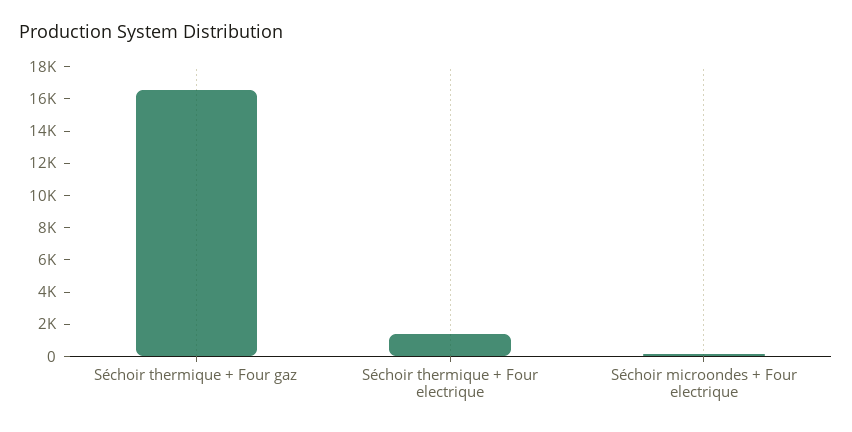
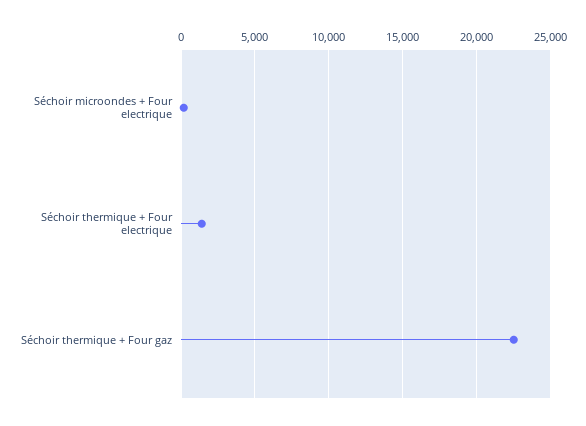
  {
-   "Séchoir thermique + Four gaz": 16500,
+   "Séchoir thermique + Four gaz": 22500,
    "Séchoir thermique + Four electrique": 1500,
    "Séchoir microondes + Four electrique": 0
  }

